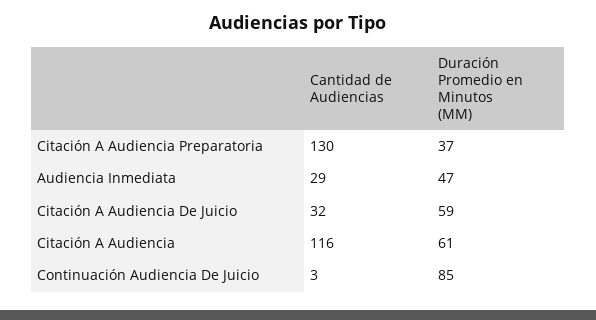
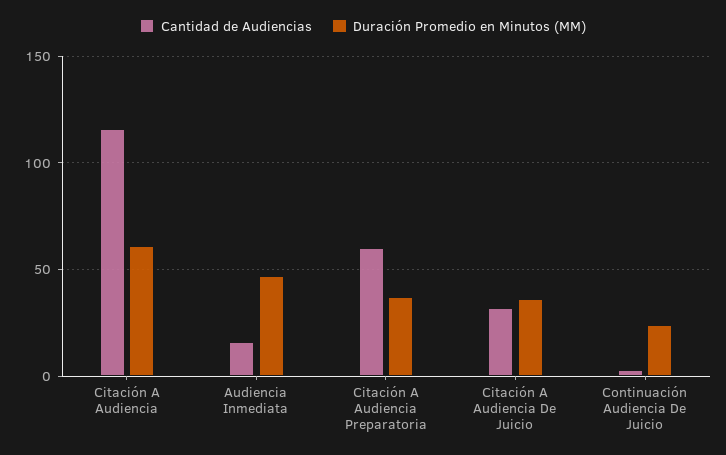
  {
    "Cantidad de Audiencias": {
-     "Citación A Audiencia Preparatoria": 130,
+     "Citación A Audiencia Preparatoria": 60,
-     "Audiencia Inmediata": 29,
+     "Audiencia Inmediata": 15,
      "Citación A Audiencia De Juicio": 32,
      "Citación A Audiencia": 116,
      "Continuación Audiencia De Juicio": 3
    },
    "Duración Promedio en Minutos (MM)": {
      "Citación A Audiencia Preparatoria": 37,
      "Audiencia Inmediata": 47,
-     "Citación A Audiencia De Juicio": 59,
+     "Citación A Audiencia De Juicio": 35,
      "Citación A Audiencia": 61,
-     "Continuación Audiencia De Juicio": 85
+     "Continuación Audiencia De Juicio": 25
    }
  }

